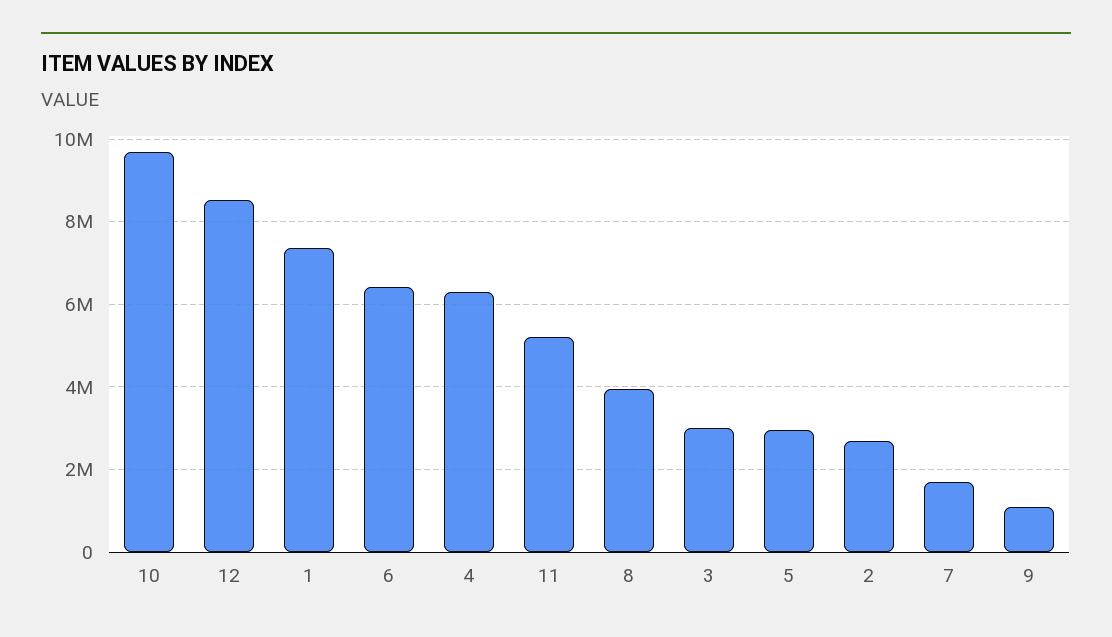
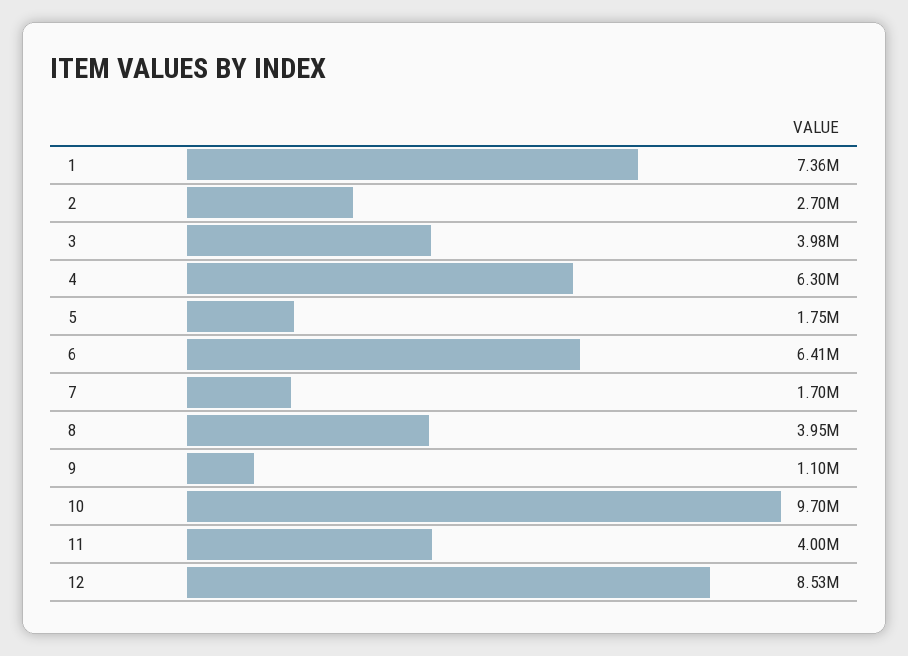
  {
    "10": 9700000,
    "12": 8530000,
    "1": 7360000,
    "6": 6410000,
    "4": 6300000,
-   "11": 5200000,
+   "11": 4000000,
    "8": 3950000,
-   "3": 3000000,
+   "3": 3980000,
-   "5": 3000000,
+   "5": 1750000,
    "2": 2700000,
    "7": 1700000,
    "9": 1100000
  }

